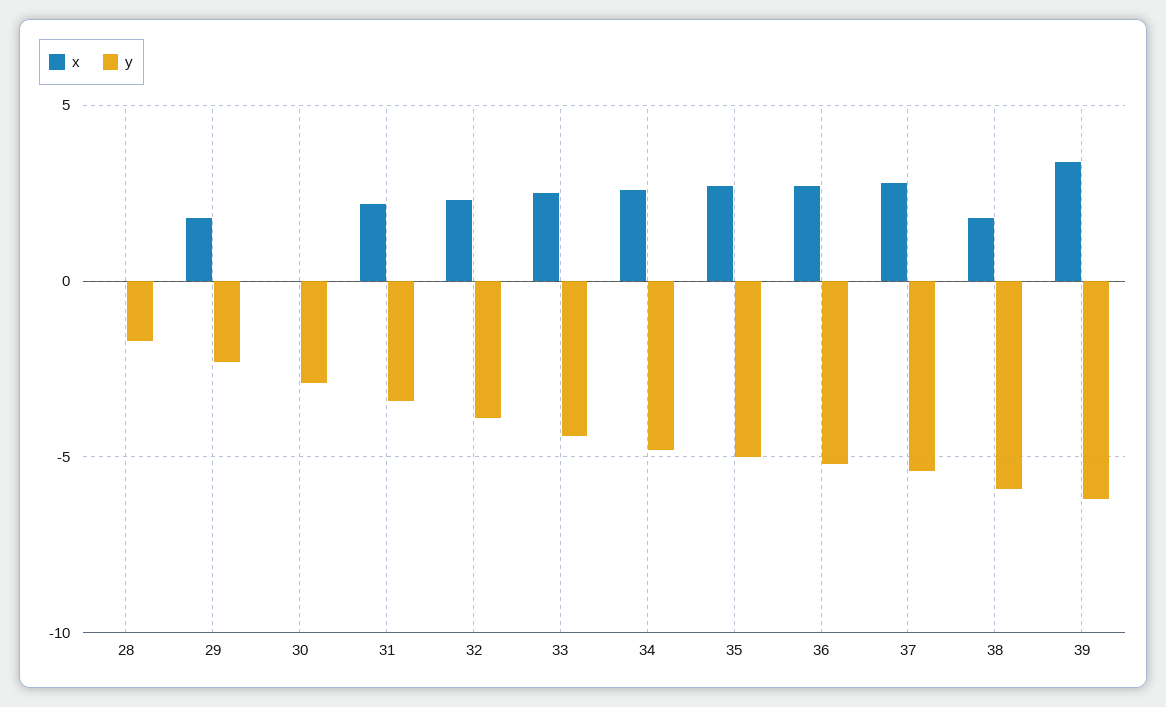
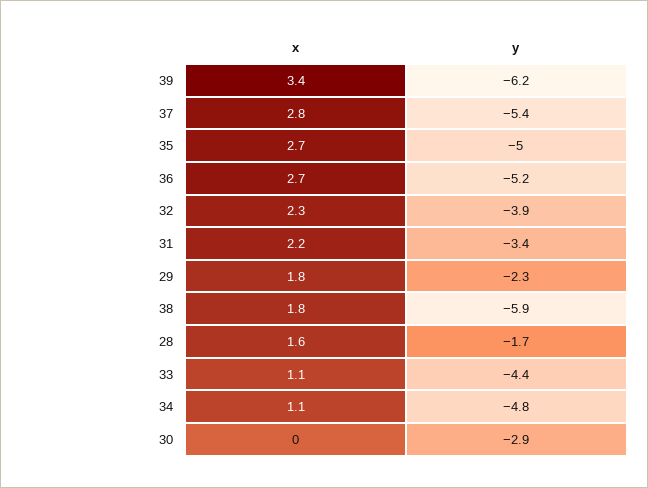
  {
    "x": {
-     "28": 0,
+     "28": 1.6,
      "29": 1.8,
      "30": 0,
      "31": 2.2,
      "32": 2.3,
-     "33": 2.5,
+     "33": 1.1,
-     "34": 2.5,
+     "34": 1.1,
      "35": 2.7,
      "36": 2.7,
      "37": 2.8,
      "38": 1.8,
      "39": 3.4
    },
    "y": {
      "28": -1.7,
      "29": -2.3,
      "30": -2.9,
      "31": -3.4,
      "32": -3.9,
      "33": -4.4,
      "34": -4.8,
      "35": -5,
      "36": -5.2,
      "37": -5.4,
      "38": -5.9,
      "39": -6.2
    }
  }

